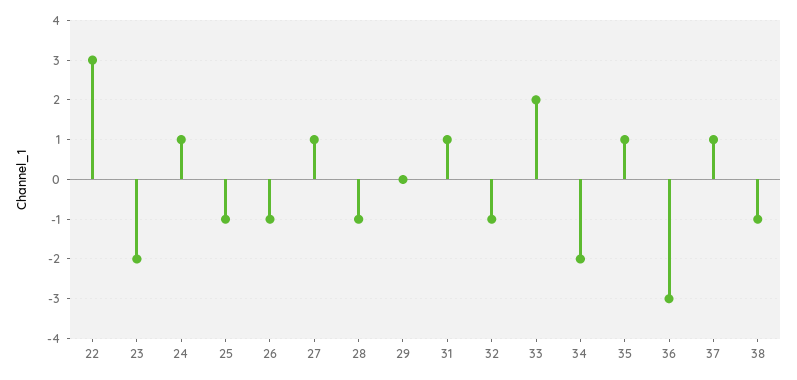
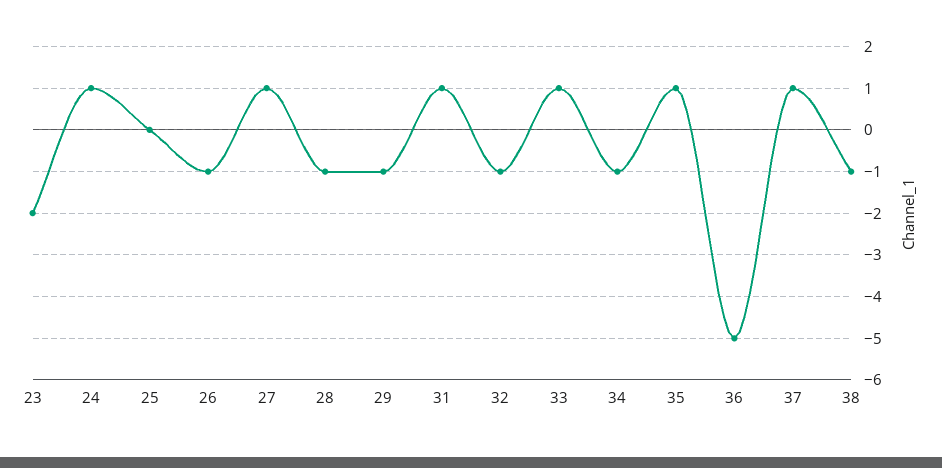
  {
-   "22": 3,
    "23": -2,
    "24": 1,
-   "25": -1,
+   "25": 0,
    "26": -1,
    "27": 1,
    "28": -1,
-   "29": 0,
+   "29": -1,
    "31": 1,
    "32": -1,
-   "33": 2,
+   "33": 1,
-   "34": -2,
+   "34": -1,
    "35": 1,
-   "36": -3,
+   "36": -5,
    "37": 1,
    "38": -1
  }

